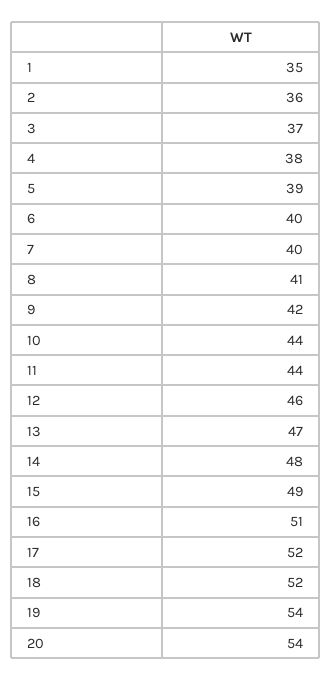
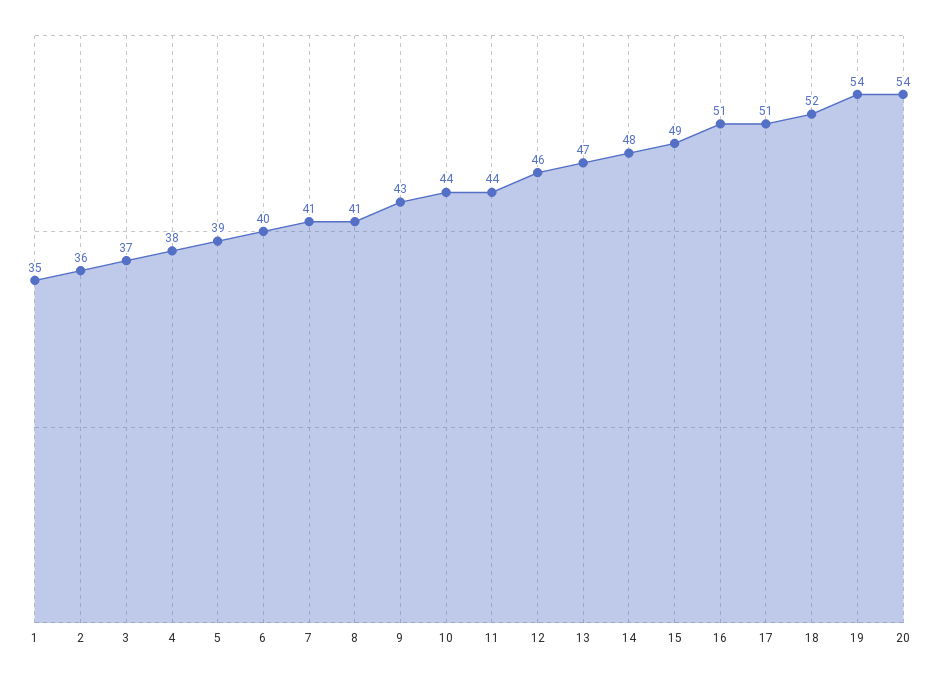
  {
    "1": 35,
    "2": 36,
    "3": 37,
    "4": 38,
    "5": 39,
    "6": 40,
-   "7": 40,
+   "7": 41,
    "8": 41,
-   "9": 42,
+   "9": 43,
    "10": 44,
    "11": 44,
    "12": 46,
    "13": 47,
    "14": 48,
    "15": 49,
    "16": 51,
-   "17": 52,
+   "17": 51,
    "18": 52,
    "19": 54,
    "20": 54
  }

